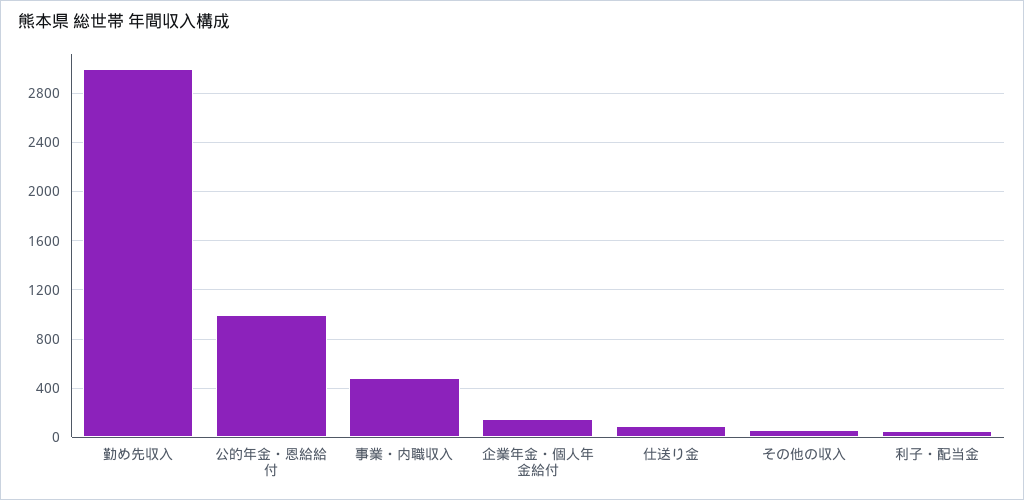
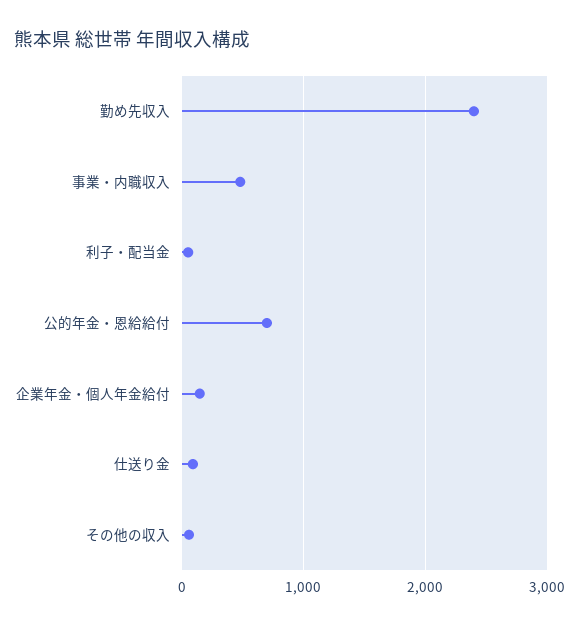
  {
-   "勤め先収入": 3000,
+   "勤め先収入": 2400,
-   "公的年金・恩給給付": 1000,
+   "公的年金・恩給給付": 700,
    "事業・内職収入": 500,
    "企業年金・個人年金給付": 150,
    "仕送り金": 100,
    "その他の収入": 50,
    "利子・配当金": 50
  }

